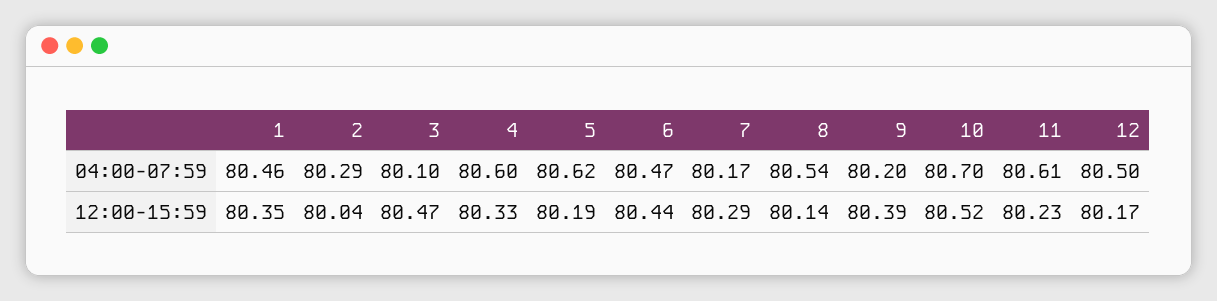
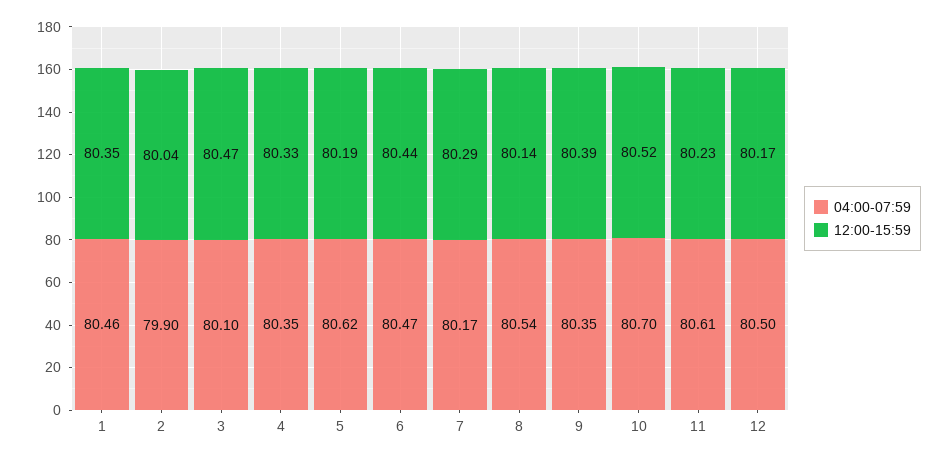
  {
    "04:00-07:59": {
      "1": 80.46,
-     "2": 80.29,
+     "2": 79.9,
      "3": 80.1,
-     "4": 80.6,
+     "4": 80.35,
      "5": 80.62,
      "6": 80.47,
      "7": 80.17,
      "8": 80.54,
-     "9": 80.2,
+     "9": 80.35,
      "10": 80.7,
      "11": 80.61,
      "12": 80.5
    },
    "12:00-15:59": {
      "1": 80.35,
      "2": 80.04,
      "3": 80.47,
      "4": 80.33,
      "5": 80.19,
      "6": 80.44,
      "7": 80.29,
      "8": 80.14,
      "9": 80.39,
      "10": 80.52,
      "11": 80.23,
      "12": 80.17
    }
  }

